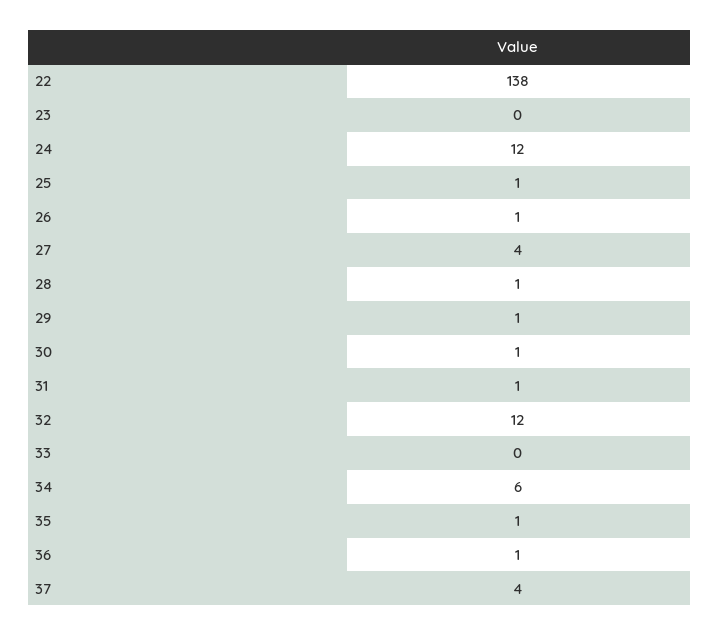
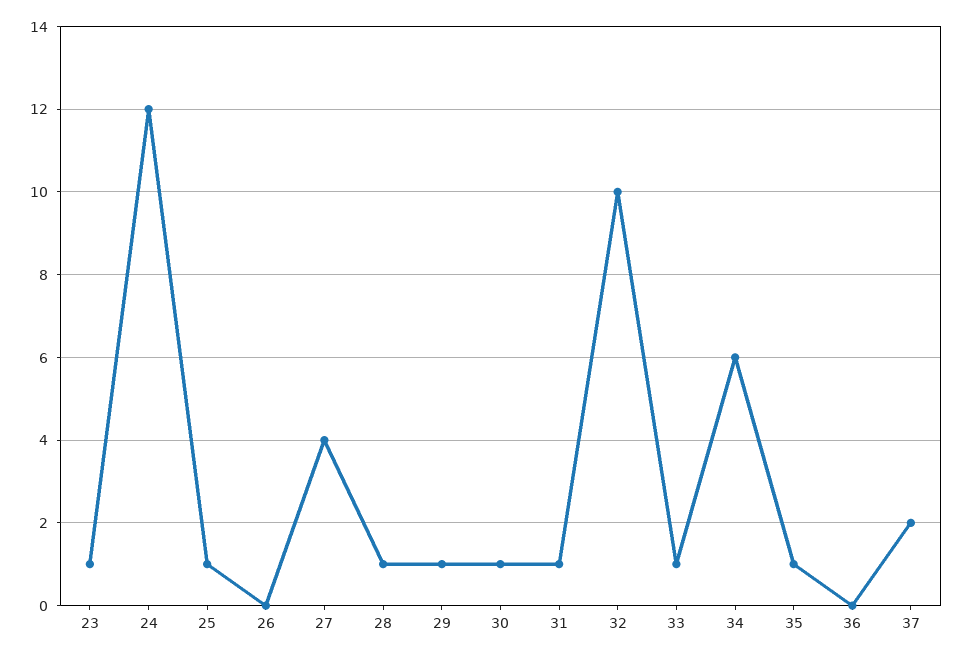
  {
-   "22": 138,
-   "23": 0,
+   "23": 1,
    "24": 12,
    "25": 1,
-   "26": 1,
+   "26": 0,
    "27": 4,
    "28": 1,
    "29": 1,
    "30": 1,
    "31": 1,
-   "32": 12,
+   "32": 10,
-   "33": 0,
+   "33": 1,
    "34": 6,
    "35": 1,
-   "36": 1,
+   "36": 0,
-   "37": 4
+   "37": 2
  }

